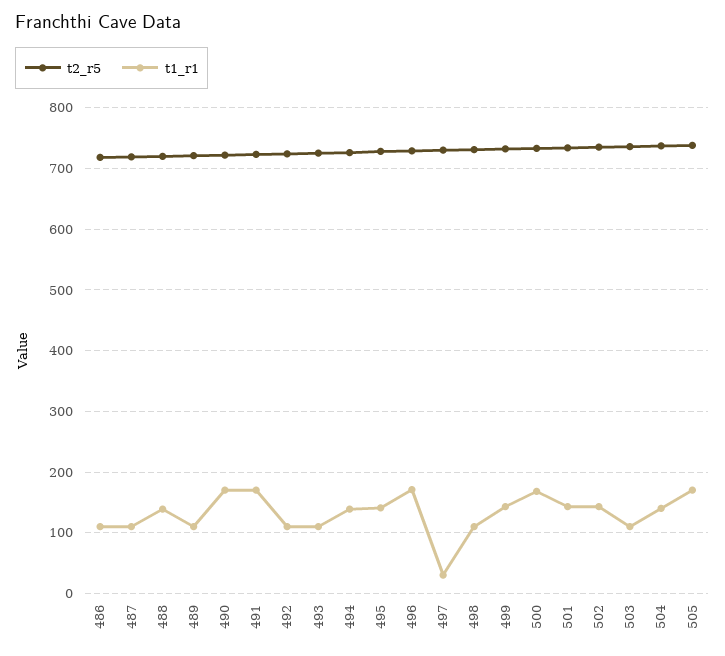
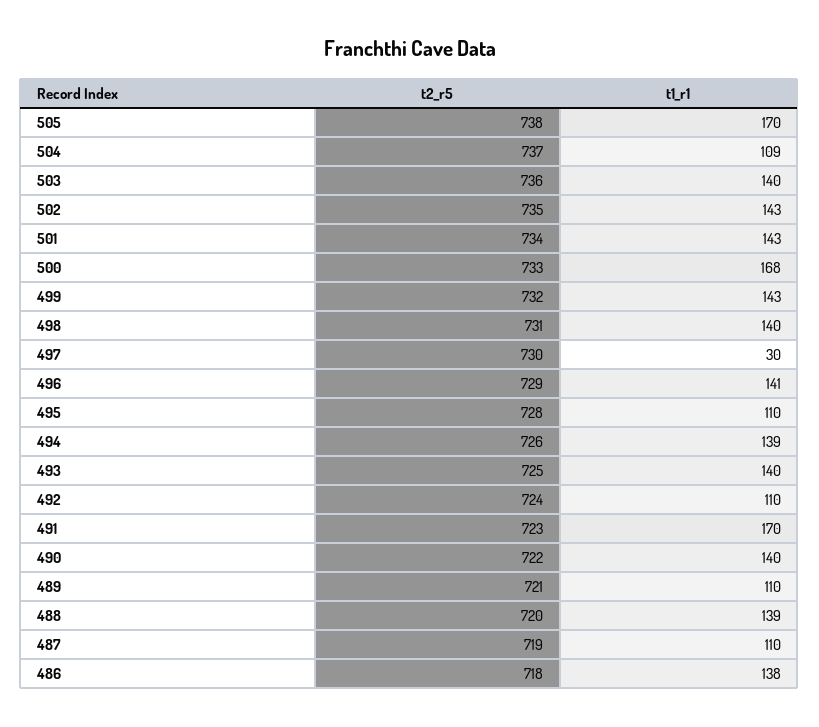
  {
    "t2_r5": {
      "486": 718,
      "487": 719,
      "488": 720,
      "489": 721,
      "490": 722,
      "491": 723,
      "492": 724,
      "493": 725,
      "494": 726,
      "495": 728,
      "496": 729,
      "497": 730,
      "498": 731,
      "499": 732,
      "500": 733,
      "501": 734,
      "502": 735,
      "503": 736,
      "504": 737,
      "505": 738
    },
    "t1_r1": {
-     "486": 110,
+     "486": 138,
      "487": 110,
      "488": 139,
      "489": 110,
-     "490": 170,
+     "490": 140,
      "491": 170,
      "492": 110,
-     "493": 110,
+     "493": 140,
      "494": 139,
-     "495": 140,
+     "495": 110,
-     "496": 170,
+     "496": 141,
      "497": 30,
-     "498": 110,
+     "498": 140,
      "499": 143,
      "500": 168,
      "501": 143,
      "502": 143,
-     "503": 110,
+     "503": 140,
-     "504": 140,
+     "504": 109,
      "505": 170
    }
  }

